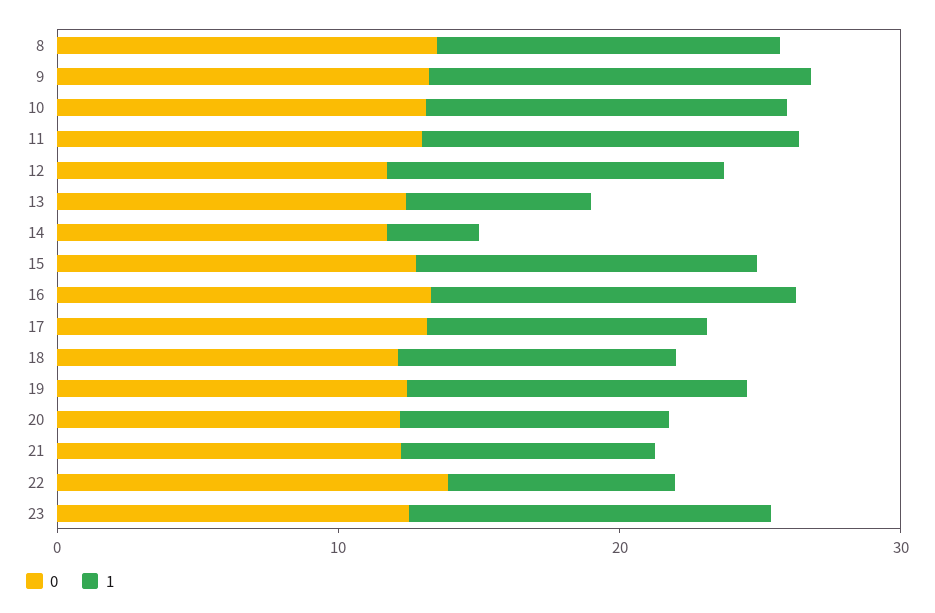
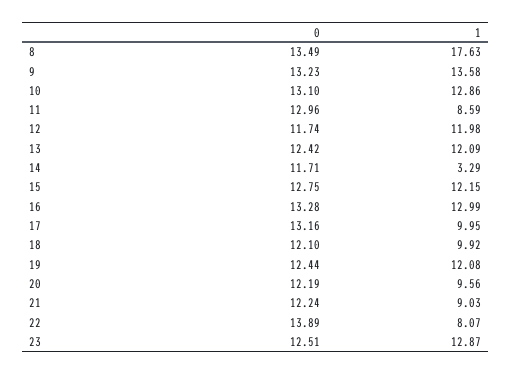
  {
    "0": {
      "8": 13.49,
      "9": 13.23,
      "10": 13.1,
      "11": 12.96,
      "12": 11.74,
      "13": 12.42,
      "14": 11.71,
      "15": 12.75,
      "16": 13.28,
      "17": 13.16,
      "18": 12.1,
      "19": 12.44,
      "20": 12.19,
      "21": 12.24,
      "22": 13.89,
      "23": 12.51
    },
    "1": {
-     "8": 12,
+     "8": 17.63,
      "9": 13.58,
      "10": 12.86,
-     "11": 14,
+     "11": 8.59,
      "12": 11.98,
-     "13": 6,
+     "13": 12.09,
      "14": 3.29,
      "15": 12.15,
      "16": 12.99,
      "17": 9.95,
      "18": 9.92,
      "19": 12.08,
      "20": 9.56,
      "21": 9.03,
      "22": 8.07,
      "23": 12.87
    }
  }

